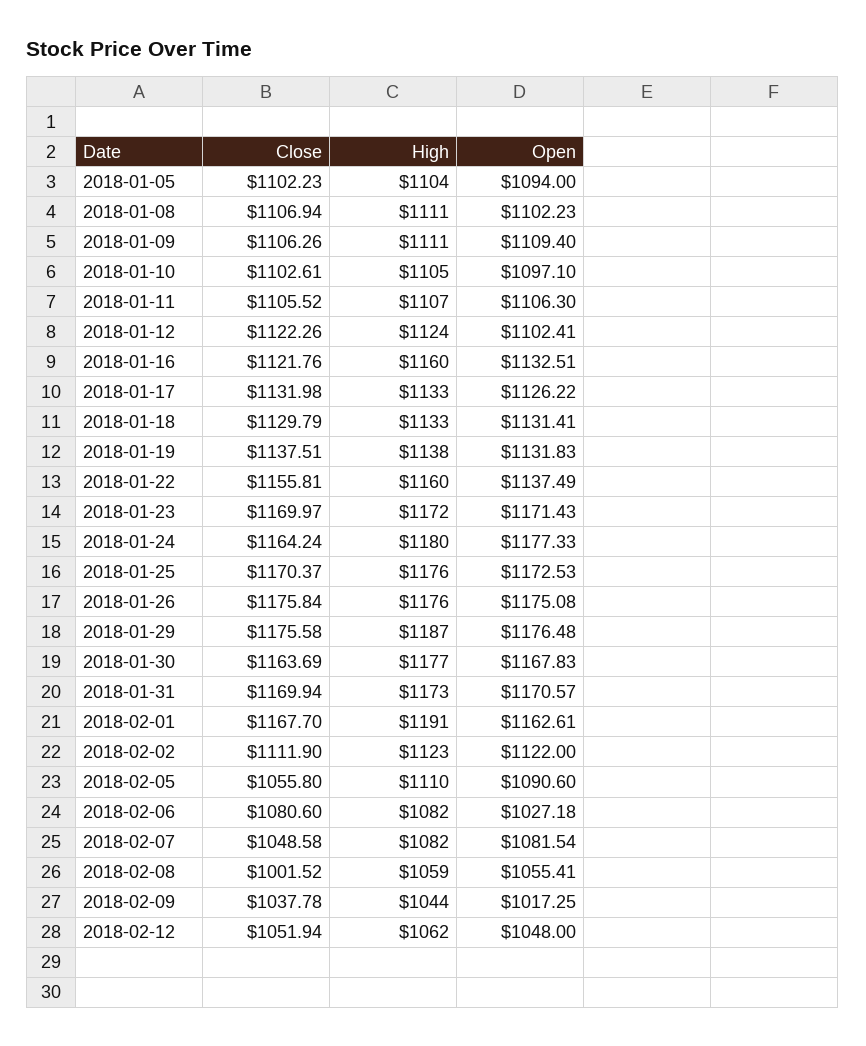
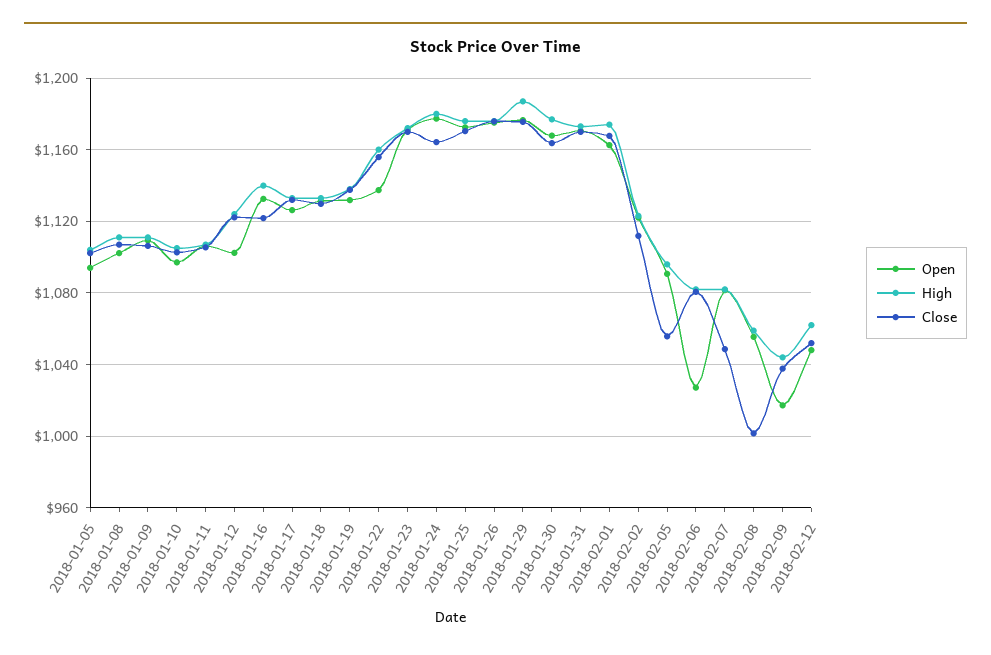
  {
    "Close": {
      "2018-01-05": 1102.23,
      "2018-01-08": 1106.94,
      "2018-01-09": 1106.26,
      "2018-01-10": 1102.61,
      "2018-01-11": 1105.52,
      "2018-01-12": 1122.26,
      "2018-01-16": 1121.76,
      "2018-01-17": 1131.98,
      "2018-01-18": 1129.79,
      "2018-01-19": 1137.51,
      "2018-01-22": 1155.81,
      "2018-01-23": 1169.97,
      "2018-01-24": 1164.24,
      "2018-01-25": 1170.37,
      "2018-01-26": 1175.84,
      "2018-01-29": 1175.58,
      "2018-01-30": 1163.69,
      "2018-01-31": 1169.94,
      "2018-02-01": 1167.7,
      "2018-02-02": 1111.9,
      "2018-02-05": 1055.8,
      "2018-02-06": 1080.6,
      "2018-02-07": 1048.58,
      "2018-02-08": 1001.52,
      "2018-02-09": 1037.78,
      "2018-02-12": 1051.94
    },
    "High": {
      "2018-01-05": 1104,
      "2018-01-08": 1111,
      "2018-01-09": 1111,
      "2018-01-10": 1105,
      "2018-01-11": 1107,
      "2018-01-12": 1124,
-     "2018-01-16": 1160,
+     "2018-01-16": 1140,
      "2018-01-17": 1133,
      "2018-01-18": 1133,
      "2018-01-19": 1138,
      "2018-01-22": 1160,
      "2018-01-23": 1172,
      "2018-01-24": 1180,
      "2018-01-25": 1176,
      "2018-01-26": 1176,
      "2018-01-29": 1187,
      "2018-01-30": 1177,
      "2018-01-31": 1173,
-     "2018-02-01": 1191,
+     "2018-02-01": 1175,
      "2018-02-02": 1123,
-     "2018-02-05": 1110,
+     "2018-02-05": 1095,
      "2018-02-06": 1082,
      "2018-02-07": 1082,
      "2018-02-08": 1059,
      "2018-02-09": 1044,
      "2018-02-12": 1062
    },
    "Open": {
      "2018-01-05": 1094,
      "2018-01-08": 1102.23,
      "2018-01-09": 1109.4,
      "2018-01-10": 1097.1,
      "2018-01-11": 1106.3,
      "2018-01-12": 1102.41,
      "2018-01-16": 1132.51,
      "2018-01-17": 1126.22,
      "2018-01-18": 1131.41,
      "2018-01-19": 1131.83,
      "2018-01-22": 1137.49,
      "2018-01-23": 1171.43,
      "2018-01-24": 1177.33,
      "2018-01-25": 1172.53,
      "2018-01-26": 1175.08,
      "2018-01-29": 1176.48,
      "2018-01-30": 1167.83,
      "2018-01-31": 1170.57,
      "2018-02-01": 1162.61,
      "2018-02-02": 1122,
      "2018-02-05": 1090.6,
      "2018-02-06": 1027.18,
      "2018-02-07": 1081.54,
      "2018-02-08": 1055.41,
      "2018-02-09": 1017.25,
      "2018-02-12": 1048
    }
  }

